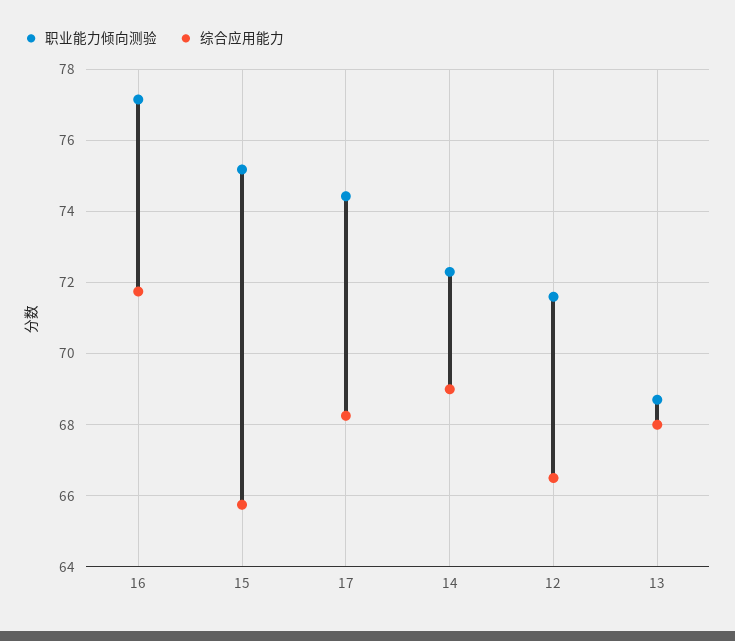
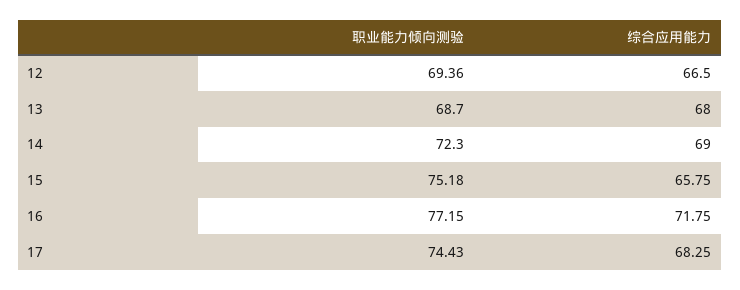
  {
    "职业能力倾向测验": {
      "16": 77.15,
      "15": 75.18,
      "17": 74.43,
      "14": 72.3,
-     "12": 71.6,
+     "12": 69.36,
      "13": 68.7
    },
    "综合应用能力": {
      "16": 71.75,
      "15": 65.75,
      "17": 68.25,
      "14": 69,
      "12": 66.5,
      "13": 68
    }
  }

